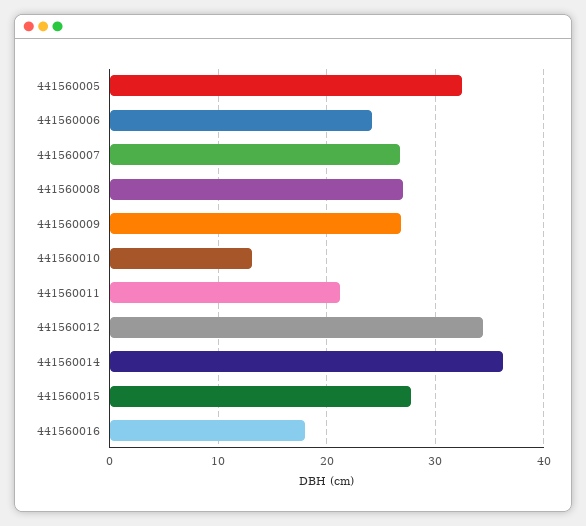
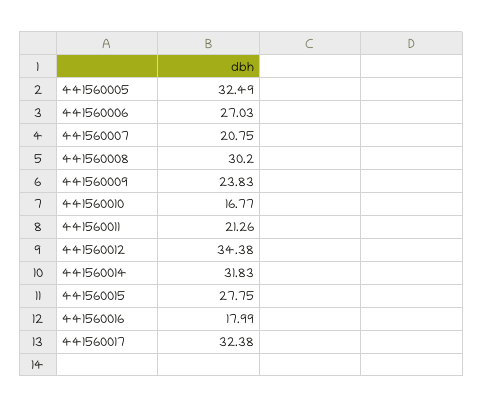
  {
    "441560005": 32.49,
-   "441560006": 24,
+   "441560006": 27.03,
-   "441560007": 27,
+   "441560007": 20.75,
-   "441560008": 27,
+   "441560008": 30.2,
-   "441560009": 27,
+   "441560009": 23.83,
-   "441560010": 13,
+   "441560010": 16.77,
    "441560011": 21.26,
    "441560012": 34.38,
-   "441560014": 36,
+   "441560014": 31.83,
    "441560015": 27.75,
-   "441560016": 17.99
+   "441560016": 17.99,
+   "441560017": 32.38
  }

